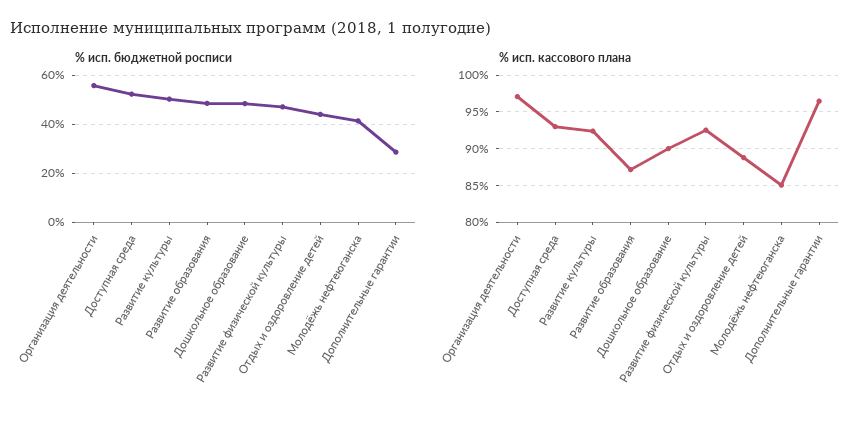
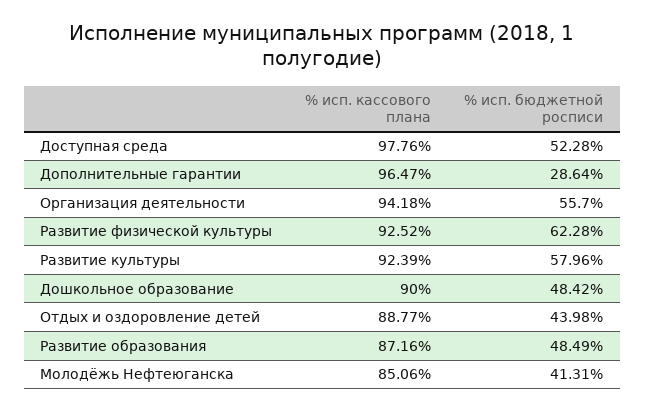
  {
    "% исп. бюджетной росписи": {
      "Организация деятельности": 55.7,
      "Доступная среда": 52.28,
-     "Развитие культуры": 50,
+     "Развитие культуры": 57.96,
      "Развитие образования": 48.49,
      "Дошкольное образование": 48.42,
-     "Развитие физической культуры": 47.5,
+     "Развитие физической культуры": 62.28,
      "Отдых и оздоровление детей": 43.98,
      "Молодёжь нефтеюганска": 41.31,
      "Дополнительные гарантии": 28.64
    },
    "% исп. кассового плана": {
-     "Организация деятельности": 97,
+     "Организация деятельности": 94.18,
-     "Доступная среда": 93,
+     "Доступная среда": 97.76,
      "Развитие культуры": 92.39,
      "Развитие образования": 87.16,
      "Дошкольное образование": 90,
      "Развитие физической культуры": 92.52,
      "Отдых и оздоровление детей": 88.77,
      "Молодёжь нефтеюганска": 85.06,
      "Дополнительные гарантии": 96.47
    }
  }

